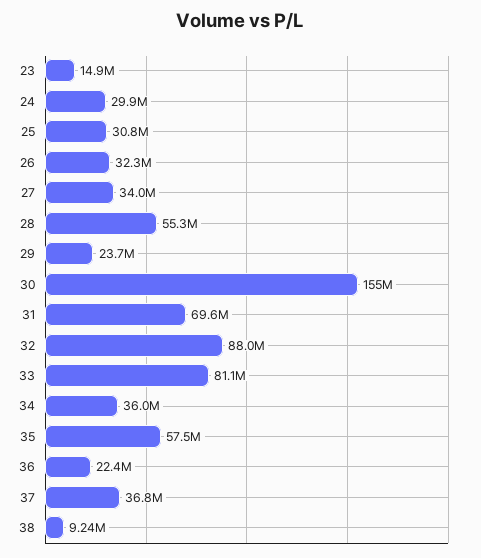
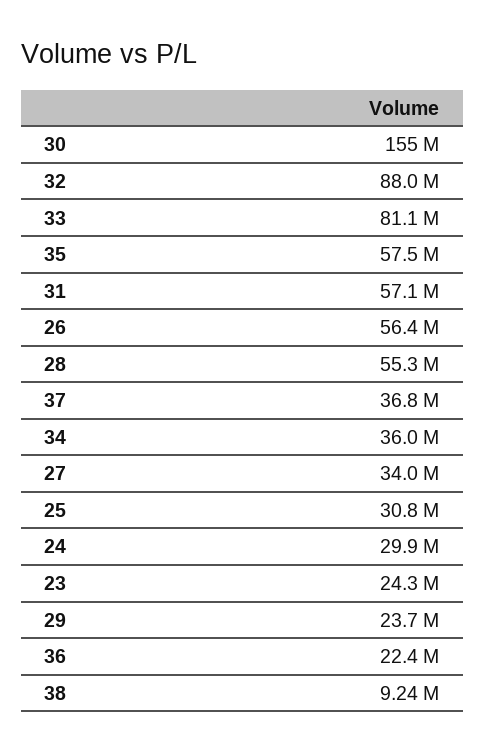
  {
-   "23": 14900000,
+   "23": 24300000,
    "24": 29900000,
    "25": 30800000,
-   "26": 32300000,
+   "26": 56400000,
    "27": 34000000,
    "28": 55300000,
    "29": 23700000,
    "30": 155000000,
-   "31": 69600000,
+   "31": 57100000,
    "32": 88000000,
    "33": 81100000,
    "34": 36000000,
    "35": 57500000,
    "36": 22400000,
    "37": 36800000,
    "38": 9240000
  }

